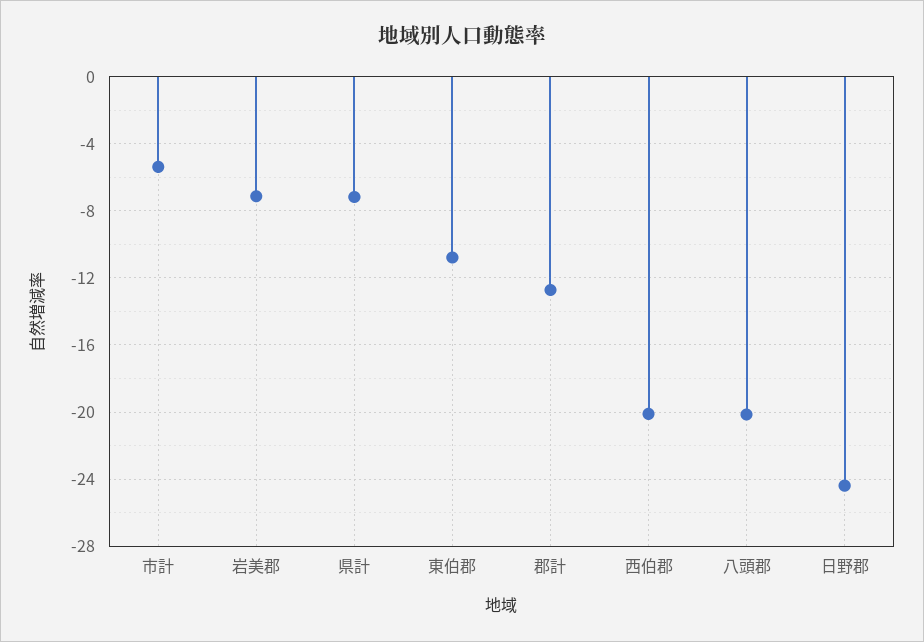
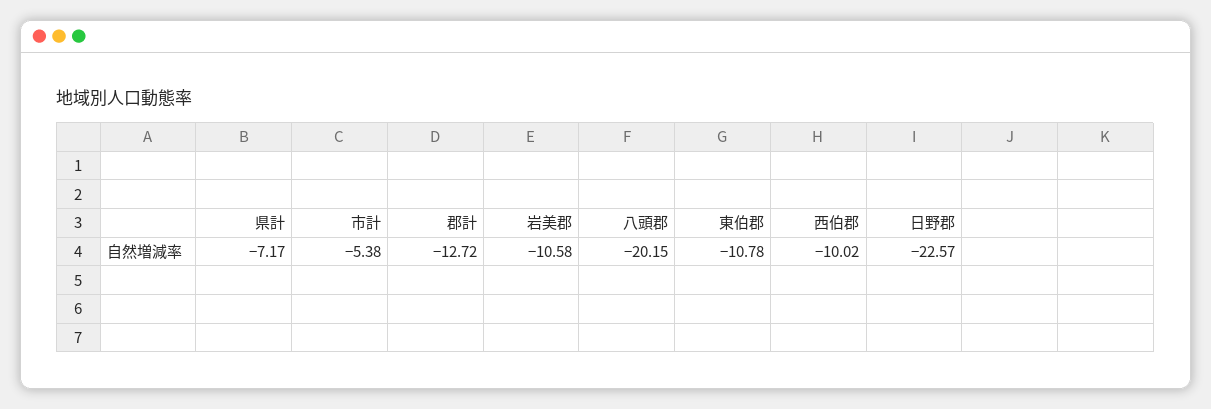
  {
    "市計": -5.38,
-   "岩美郡": -7,
+   "岩美郡": -10.58,
    "県計": -7.17,
    "東伯郡": -10.78,
    "郡計": -12.72,
-   "西伯郡": -20,
+   "西伯郡": -10.02,
    "八頭郡": -20.15,
-   "日野郡": -24.5
+   "日野郡": -22.57
  }

